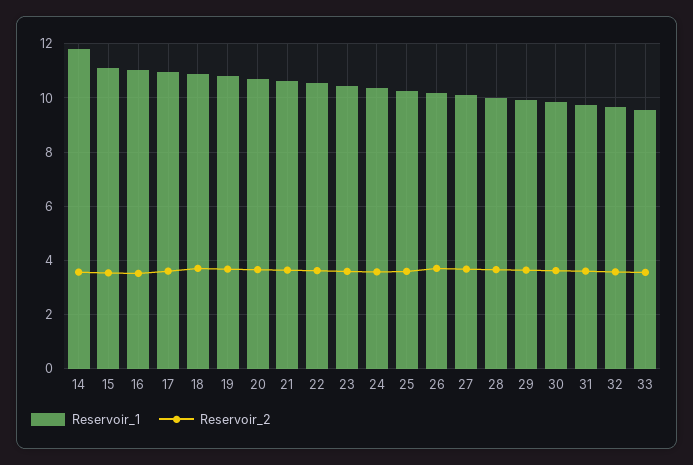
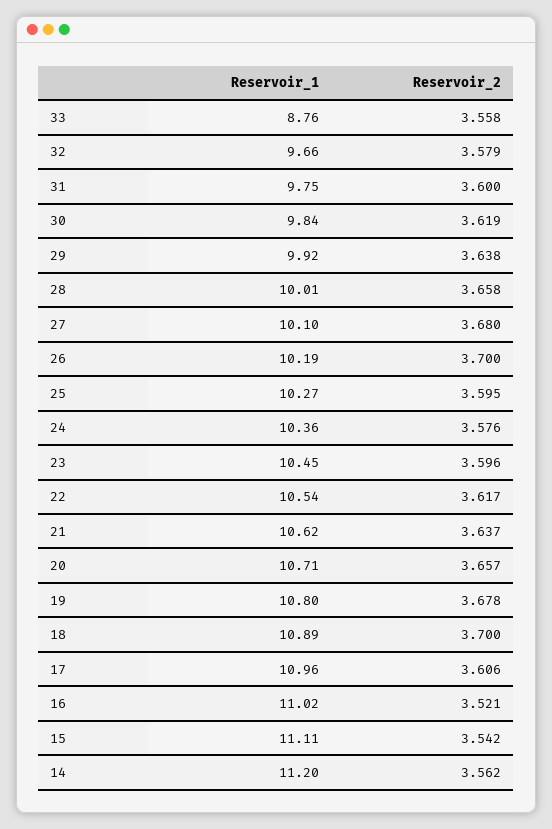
  {
    "Reservoir_1": {
-     "14": 11.75,
+     "14": 11.2,
      "15": 11.11,
      "16": 11.02,
      "17": 10.96,
      "18": 10.89,
      "19": 10.8,
      "20": 10.71,
      "21": 10.62,
      "22": 10.54,
      "23": 10.45,
      "24": 10.36,
      "25": 10.27,
      "26": 10.19,
      "27": 10.1,
      "28": 10.01,
      "29": 9.92,
      "30": 9.84,
      "31": 9.75,
      "32": 9.66,
-     "33": 9.5
+     "33": 8.76
    },
    "Reservoir_2": {
      "14": 3.562,
      "15": 3.542,
      "16": 3.521,
      "17": 3.606,
      "18": 3.7,
      "19": 3.678,
      "20": 3.657,
      "21": 3.637,
      "22": 3.617,
      "23": 3.596,
      "24": 3.576,
      "25": 3.595,
      "26": 3.7,
      "27": 3.68,
      "28": 3.658,
      "29": 3.638,
      "30": 3.619,
      "31": 3.6,
      "32": 3.579,
      "33": 3.558
    }
  }

